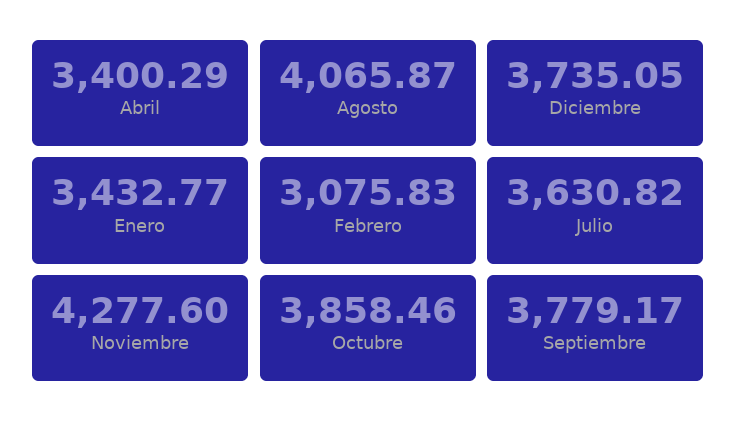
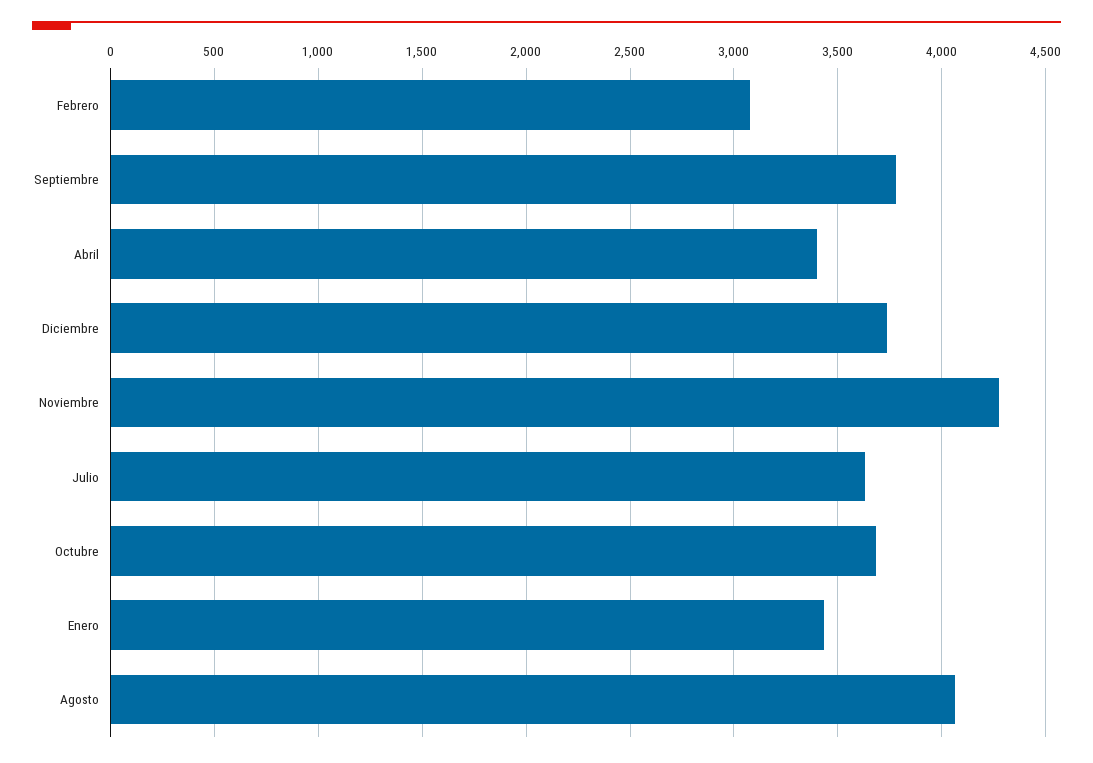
  {
    "Abril": 3400.29,
    "Agosto": 4065.87,
    "Diciembre": 3735.05,
    "Enero": 3432.77,
    "Febrero": 3075.83,
    "Julio": 3630.82,
    "Noviembre": 4277.6,
-   "Octubre": 3858.46,
+   "Octubre": 3700,
    "Septiembre": 3779.17
  }

